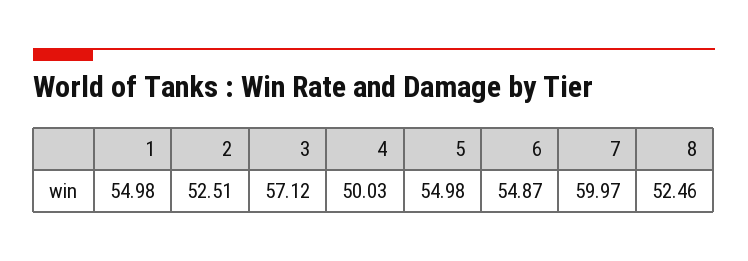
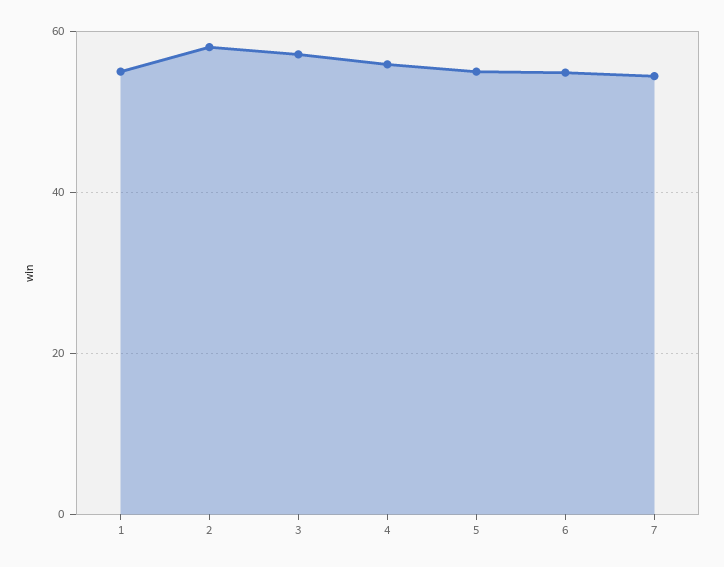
  {
    "1": 54.98,
-   "2": 52.51,
+   "2": 58,
    "3": 57.12,
-   "4": 50.03,
+   "4": 56,
    "5": 54.98,
    "6": 54.87,
-   "7": 59.97,
+   "7": 54
-   "8": 52.46
  }

